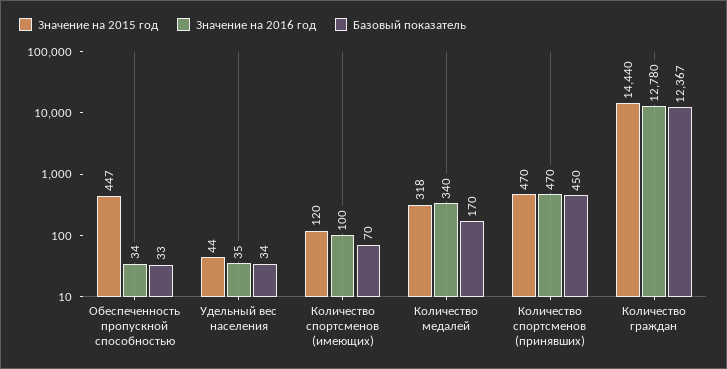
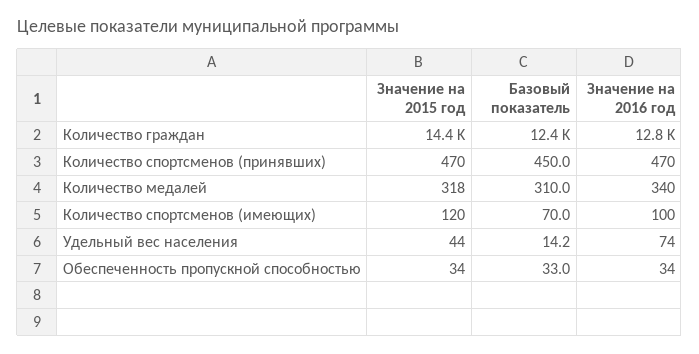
  {
    "Значение на 2015 год": {
-     "Обеспеченность пропускной способностью": 447,
+     "Обеспеченность пропускной способностью": 34,
      "Удельный вес населения": 44,
      "Количество спортсменов (имеющих)": 120,
      "Количество медалей": 318,
      "Количество спортсменов (принявших)": 470,
      "Количество граждан": 14440
    },
    "Значение на 2016 год": {
      "Обеспеченность пропускной способностью": 34,
-     "Удельный вес населения": 35,
+     "Удельный вес населения": 74,
      "Количество спортсменов (имеющих)": 100,
      "Количество медалей": 340,
      "Количество спортсменов (принявших)": 470,
      "Количество граждан": 12780
    },
    "Базовый показатель": {
      "Обеспеченность пропускной способностью": 33,
-     "Удельный вес населения": 34,
+     "Удельный вес населения": 14.2,
      "Количество спортсменов (имеющих)": 70,
-     "Количество медалей": 170,
+     "Количество медалей": 310,
      "Количество спортсменов (принявших)": 450,
      "Количество граждан": 12367
    }
  }

